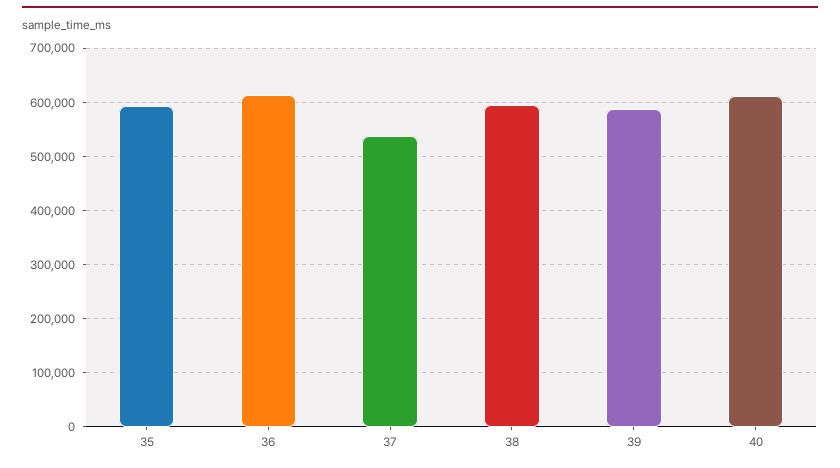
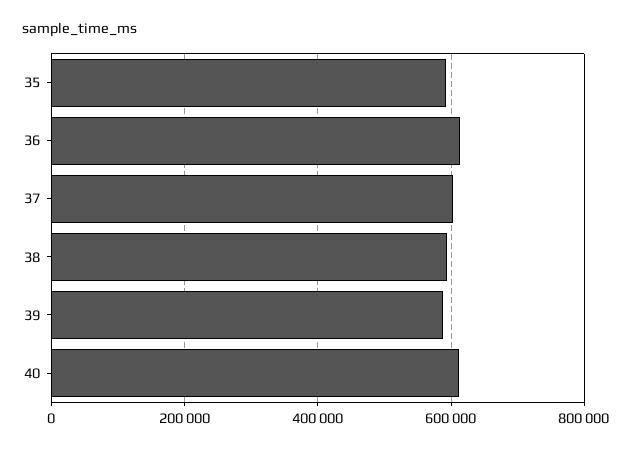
  {
    "35": 600000,
    "36": 620000,
-   "37": 540000,
+   "37": 600000,
    "38": 600000,
    "39": 580000,
    "40": 620000
  }

